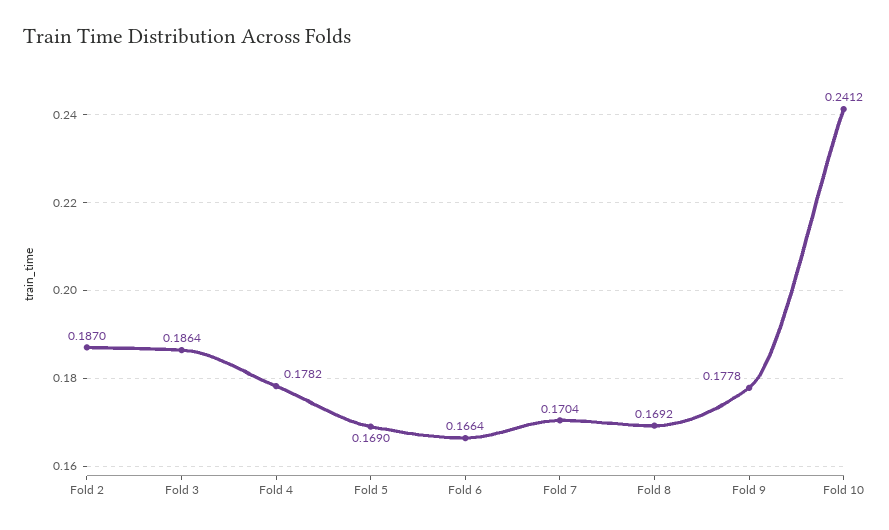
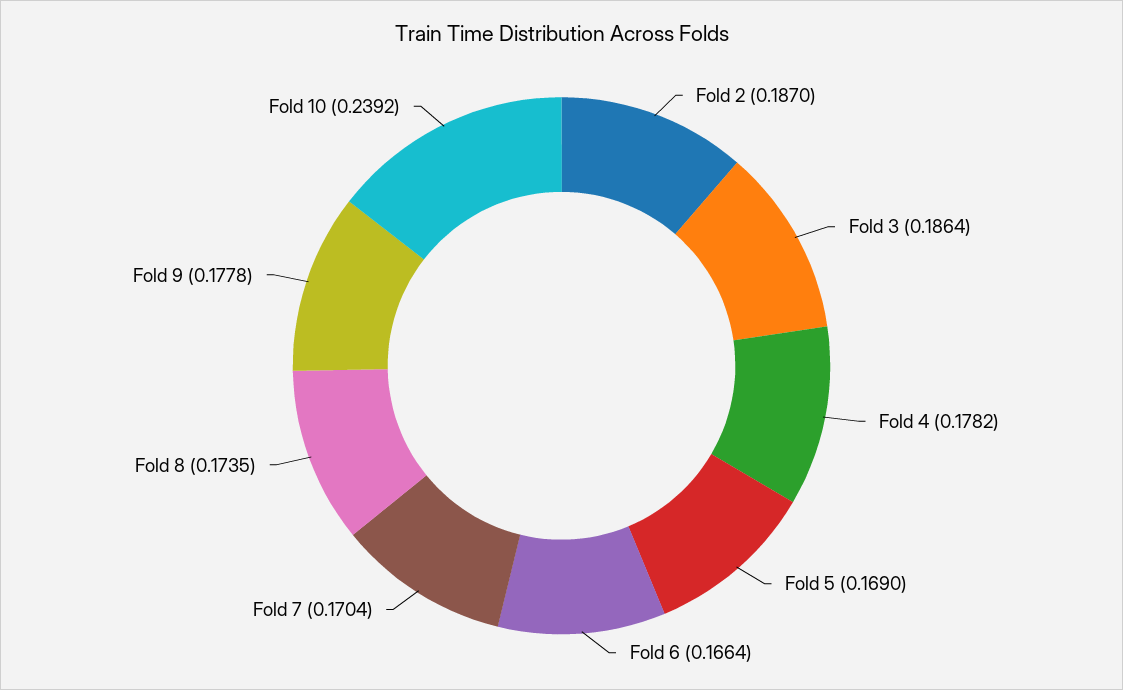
  {
    "Fold 2": 0.187,
    "Fold 3": 0.1864,
    "Fold 4": 0.1782,
    "Fold 5": 0.169,
    "Fold 6": 0.1664,
    "Fold 7": 0.1704,
-   "Fold 8": 0.1692,
+   "Fold 8": 0.1735,
    "Fold 9": 0.1778,
-   "Fold 10": 0.2412
+   "Fold 10": 0.2392
  }

